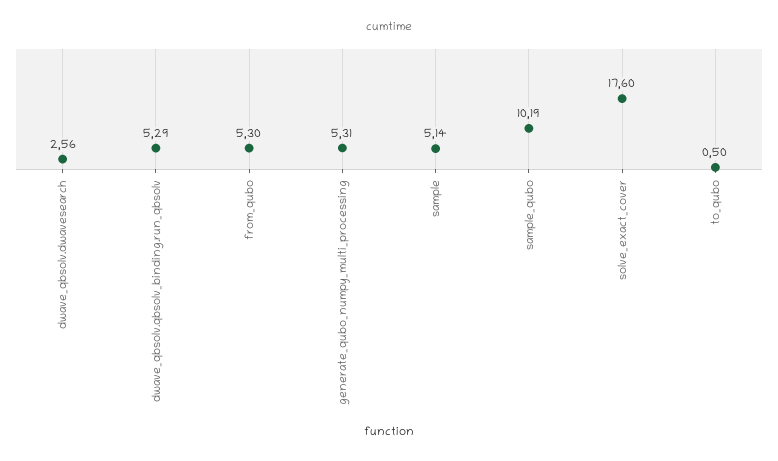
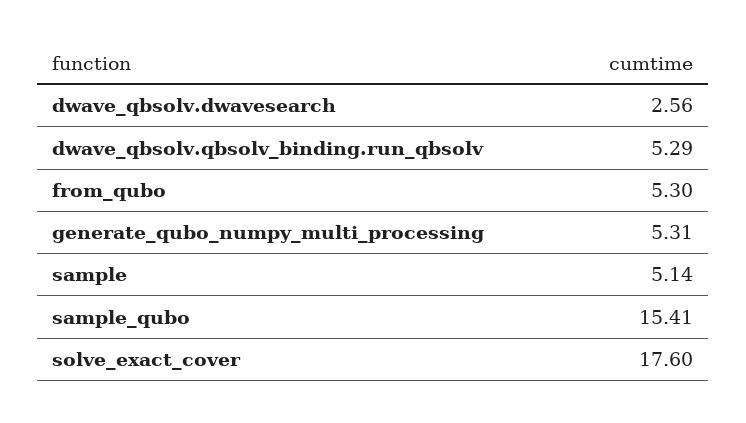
  {
    "dwave_qbsolv.dwavesearch": 2.56,
    "dwave_qbsolv.qbsolv_binding.run_qbsolv": 5.29,
    "from_qubo": 5.3,
    "generate_qubo_numpy_multi_processing": 5.31,
    "sample": 5.14,
-   "sample_qubo": 10.19,
+   "sample_qubo": 15.41,
-   "solve_exact_cover": 17.6,
+   "solve_exact_cover": 17.6
-   "to_qubo": 0.5
  }

